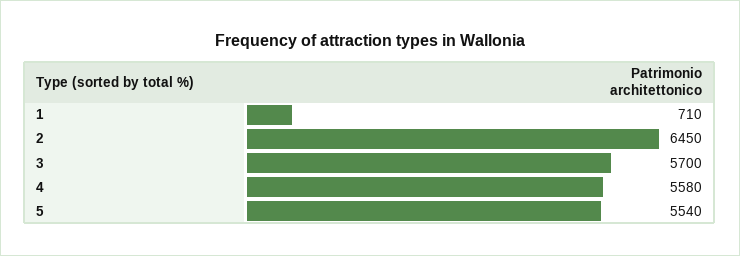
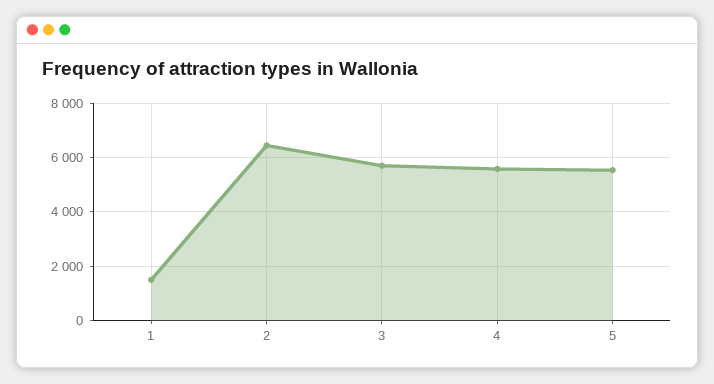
  {
-   "1": 710,
+   "1": 1500,
    "2": 6450,
    "3": 5700,
    "4": 5580,
    "5": 5540
  }

